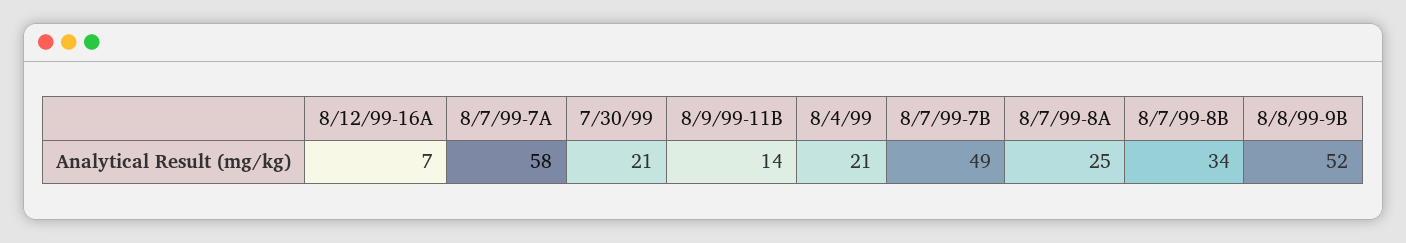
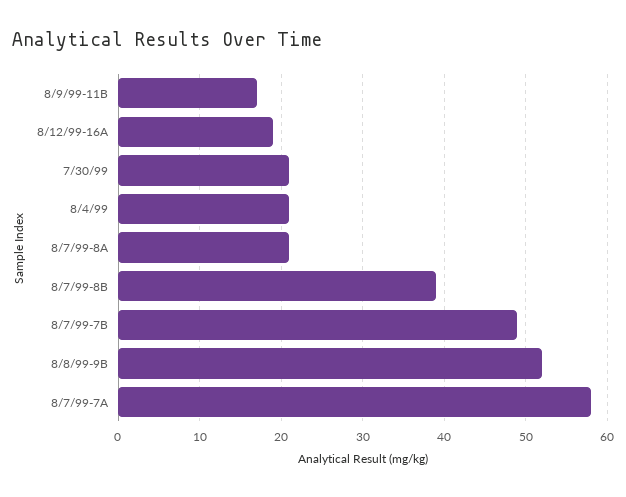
  {
-   "8/12/99-16A": 7,
+   "8/12/99-16A": 19,
    "8/7/99-7A": 58,
    "7/30/99": 21,
-   "8/9/99-11B": 14,
+   "8/9/99-11B": 17,
    "8/4/99": 21,
    "8/7/99-7B": 49,
-   "8/7/99-8A": 25,
+   "8/7/99-8A": 21,
-   "8/7/99-8B": 34,
+   "8/7/99-8B": 39,
    "8/8/99-9B": 52
  }

